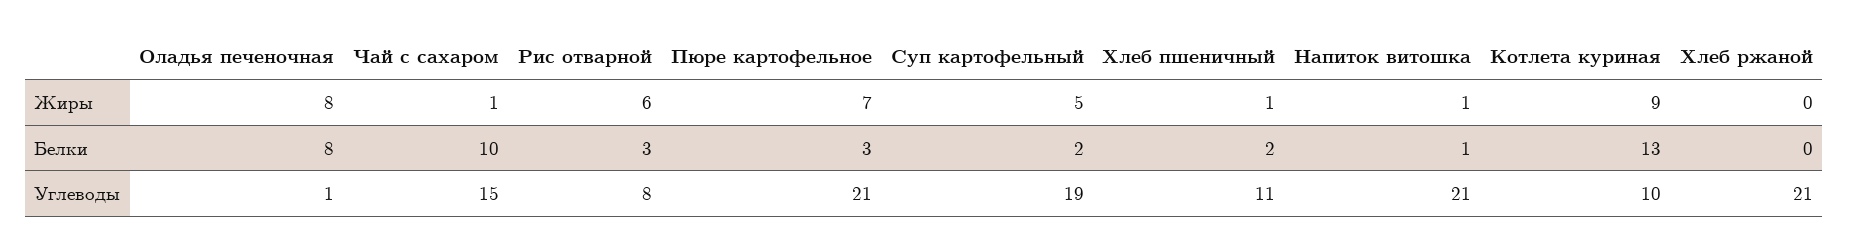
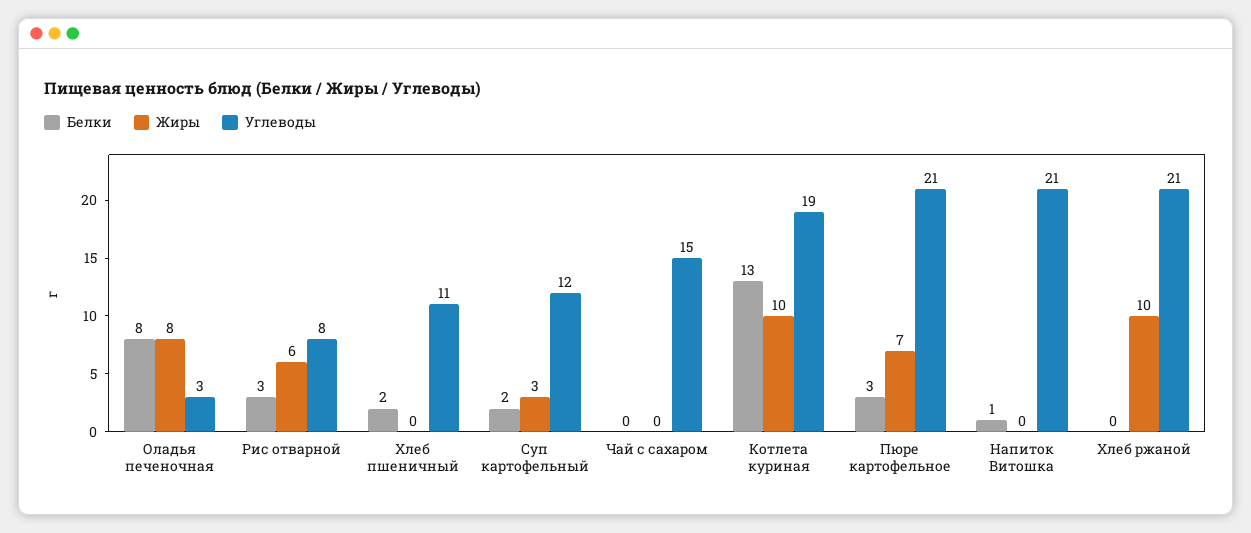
  {
    "Жиры": {
      "Оладья печеночная": 8,
-     "Чай с сахаром": 1,
+     "Чай с сахаром": 0,
      "Рис отварной": 6,
      "Пюре картофельное": 7,
-     "Суп картофельный": 5,
+     "Суп картофельный": 3,
-     "Хлеб пшеничный": 1,
+     "Хлеб пшеничный": 0,
-     "Напиток витошка": 1,
+     "Напиток витошка": 0,
-     "Котлета куриная": 9,
+     "Котлета куриная": 10,
-     "Хлеб ржаной": 0
+     "Хлеб ржаной": 10
    },
    "Белки": {
      "Оладья печеночная": 8,
-     "Чай с сахаром": 10,
+     "Чай с сахаром": 0,
      "Рис отварной": 3,
      "Пюре картофельное": 3,
      "Суп картофельный": 2,
      "Хлеб пшеничный": 2,
      "Напиток витошка": 1,
      "Котлета куриная": 13,
      "Хлеб ржаной": 0
    },
    "Углеводы": {
-     "Оладья печеночная": 1,
+     "Оладья печеночная": 3,
      "Чай с сахаром": 15,
      "Рис отварной": 8,
      "Пюре картофельное": 21,
-     "Суп картофельный": 19,
+     "Суп картофельный": 12,
      "Хлеб пшеничный": 11,
      "Напиток витошка": 21,
-     "Котлета куриная": 10,
+     "Котлета куриная": 19,
      "Хлеб ржаной": 21
    }
  }

